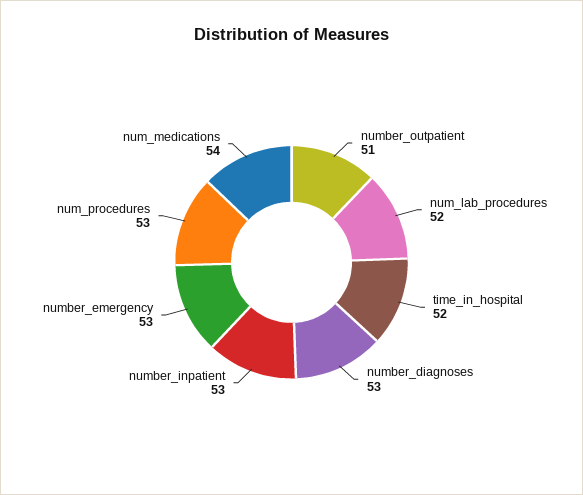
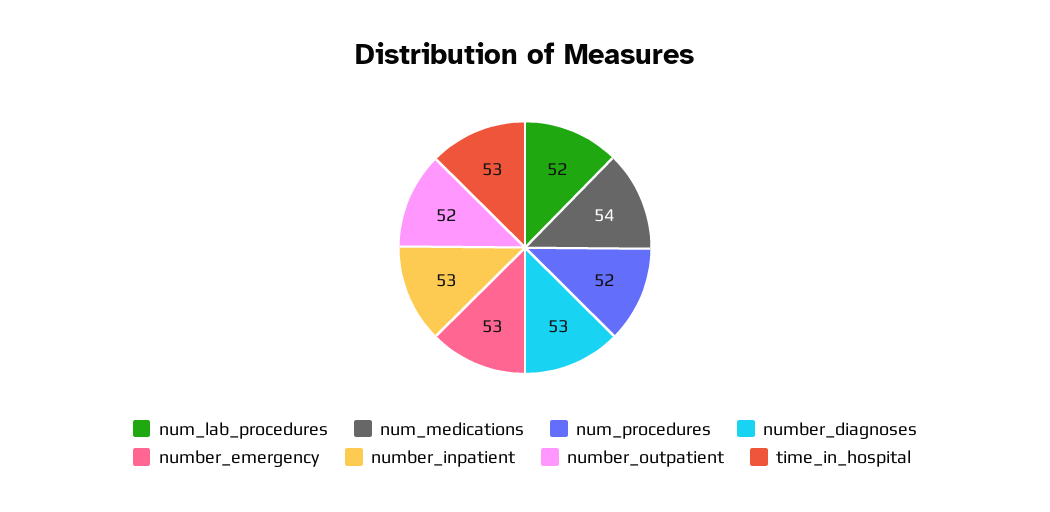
  {
-   "number_outpatient": 51,
+   "number_outpatient": 52,
    "num_lab_procedures": 52,
-   "time_in_hospital": 52,
+   "time_in_hospital": 53,
    "number_diagnoses": 53,
    "number_inpatient": 53,
    "number_emergency": 53,
-   "num_procedures": 53,
+   "num_procedures": 52,
    "num_medications": 54
  }

